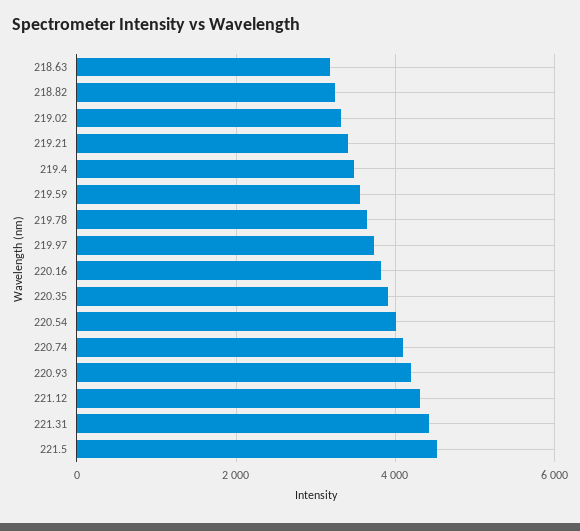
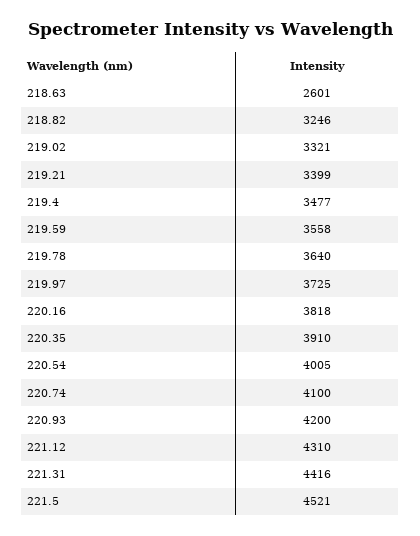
  {
-   "218.63": 3200,
+   "218.63": 2601,
    "218.82": 3246,
    "219.02": 3321,
    "219.21": 3399,
    "219.4": 3477,
    "219.59": 3558,
    "219.78": 3640,
    "219.97": 3725,
    "220.16": 3818,
    "220.35": 3910,
    "220.54": 4005,
    "220.74": 4100,
    "220.93": 4200,
    "221.12": 4310,
    "221.31": 4416,
    "221.5": 4521
  }

